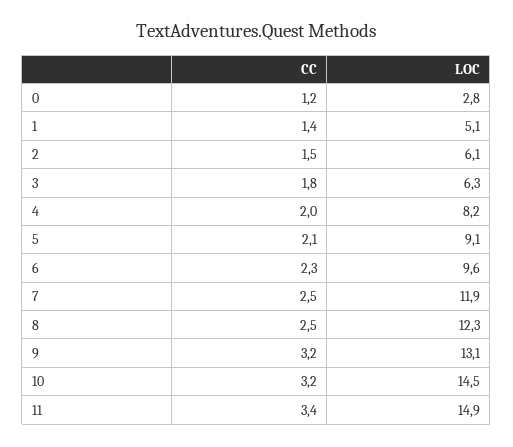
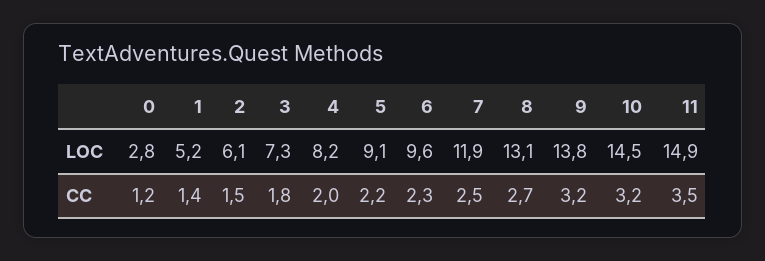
  {
    "CC": {
      "0": 1.2,
      "1": 1.4,
      "2": 1.5,
      "3": 1.8,
      "4": 2,
-     "5": 2.1,
+     "5": 2.2,
      "6": 2.3,
      "7": 2.5,
-     "8": 2.5,
+     "8": 2.7,
      "9": 3.2,
      "10": 3.2,
-     "11": 3.4
+     "11": 3.5
    },
    "LOC": {
      "0": 2.8,
-     "1": 5.1,
+     "1": 5.2,
      "2": 6.1,
-     "3": 6.3,
+     "3": 7.3,
      "4": 8.2,
      "5": 9.1,
      "6": 9.6,
      "7": 11.9,
-     "8": 12.3,
+     "8": 13.1,
-     "9": 13.1,
+     "9": 13.8,
      "10": 14.5,
      "11": 14.9
    }
  }

